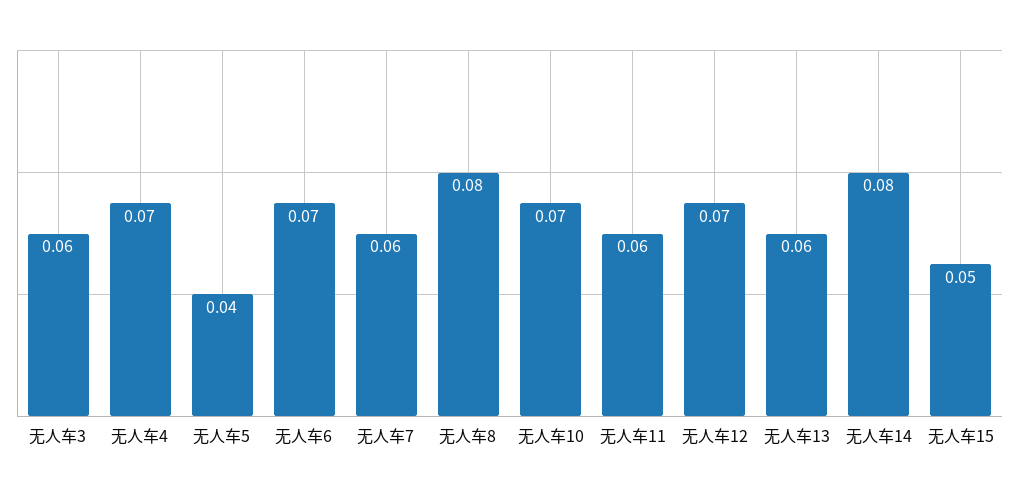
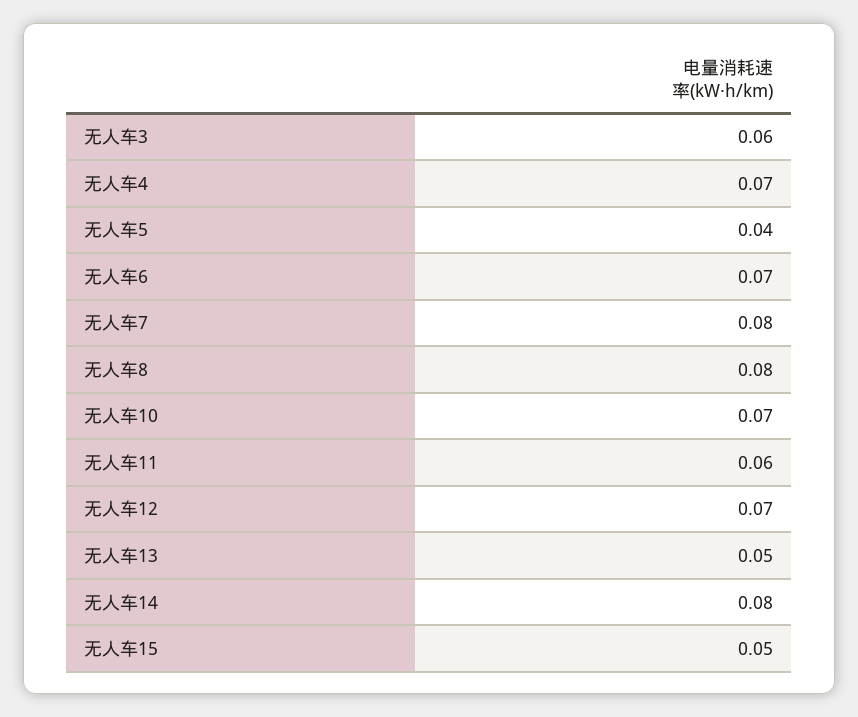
  {
    "无人车3": 0.06,
    "无人车4": 0.07,
    "无人车5": 0.04,
    "无人车6": 0.07,
-   "无人车7": 0.06,
+   "无人车7": 0.08,
    "无人车8": 0.08,
    "无人车10": 0.07,
    "无人车11": 0.06,
    "无人车12": 0.07,
-   "无人车13": 0.06,
+   "无人车13": 0.05,
    "无人车14": 0.08,
    "无人车15": 0.05
  }

